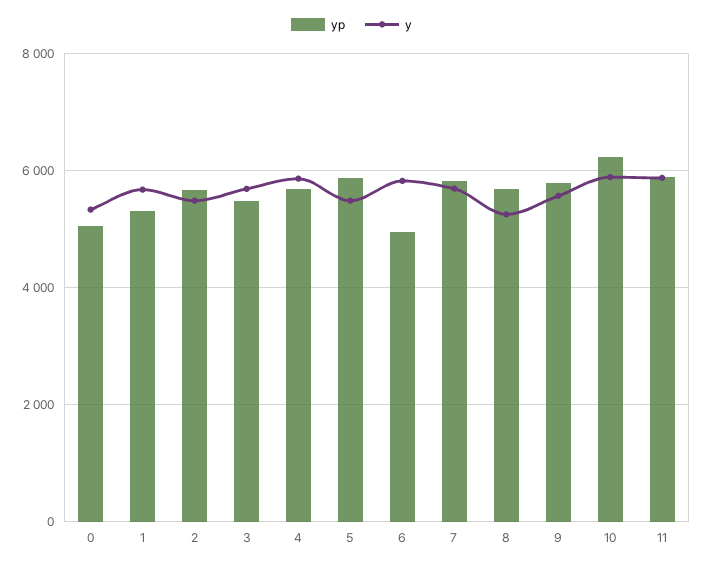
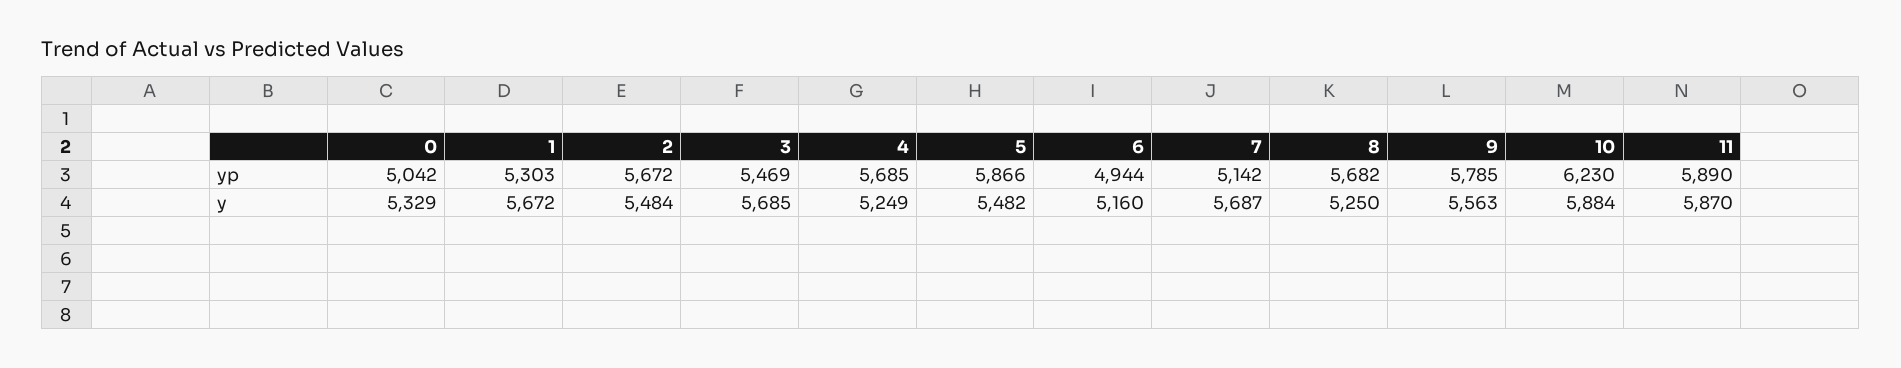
  {
    "yp": {
      "0": 5042,
      "1": 5303,
      "2": 5672,
      "3": 5469,
      "4": 5685,
      "5": 5866,
      "6": 4944,
-     "7": 5800,
+     "7": 5142,
      "8": 5682,
      "9": 5785,
      "10": 6230,
      "11": 5890
    },
    "y": {
      "0": 5329,
      "1": 5672,
      "2": 5484,
      "3": 5685,
-     "4": 5800,
+     "4": 5249,
      "5": 5482,
-     "6": 5800,
+     "6": 5160,
      "7": 5687,
      "8": 5250,
      "9": 5563,
      "10": 5884,
      "11": 5870
    }
  }

